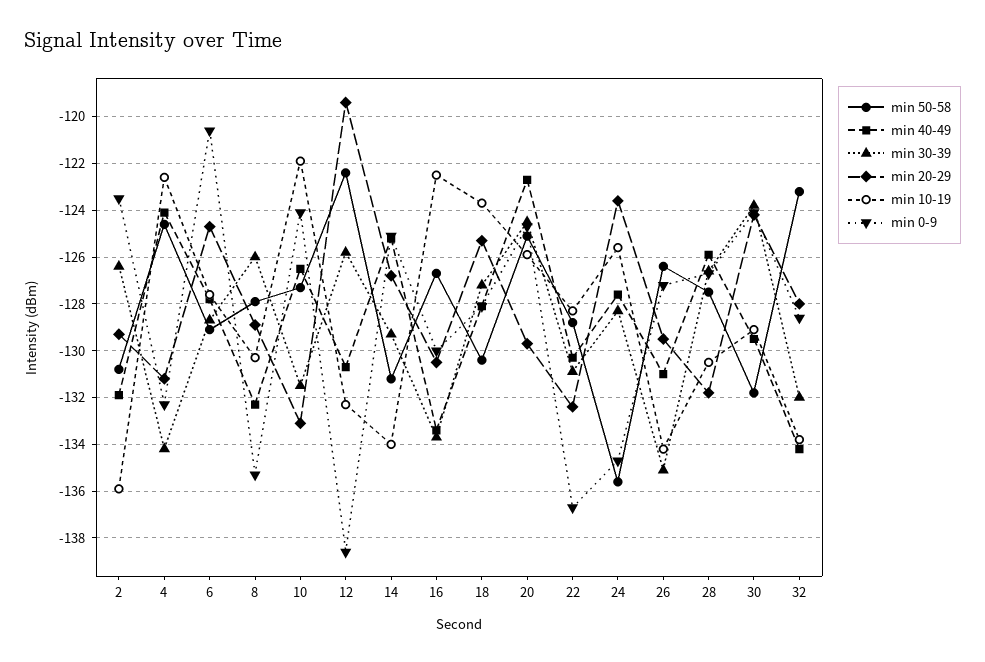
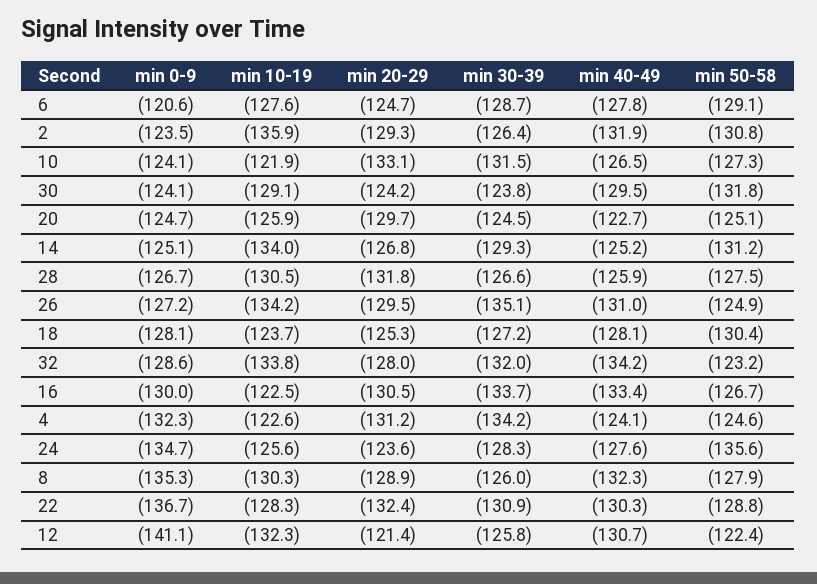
  {
    "min 50-58": {
      "2": -130.8,
      "4": -124.6,
      "6": -129.1,
      "8": -127.9,
      "10": -127.3,
      "12": -122.4,
      "14": -131.2,
      "16": -126.7,
      "18": -130.4,
      "20": -125.1,
      "22": -128.8,
      "24": -135.6,
-     "26": -126.5,
+     "26": -124.9,
      "28": -127.5,
      "30": -131.8,
      "32": -123.2
    },
    "min 40-49": {
      "2": -131.9,
      "4": -124.1,
      "6": -127.8,
      "8": -132.3,
      "10": -126.5,
      "12": -130.7,
      "14": -125.2,
      "16": -133.4,
      "18": -128.1,
      "20": -122.7,
      "22": -130.3,
      "24": -127.6,
      "26": -131,
      "28": -125.9,
      "30": -129.5,
      "32": -134.2
    },
    "min 30-39": {
      "2": -126.4,
      "4": -134.2,
      "6": -128.7,
      "8": -126,
      "10": -131.5,
      "12": -125.8,
      "14": -129.3,
      "16": -133.7,
      "18": -127.2,
      "20": -124.5,
      "22": -130.9,
      "24": -128.3,
      "26": -135.1,
      "28": -126.6,
      "30": -123.8,
      "32": -132
    },
    "min 20-29": {
      "2": -129.3,
      "4": -131.2,
      "6": -124.7,
      "8": -128.9,
      "10": -133.1,
-     "12": -119.5,
+     "12": -121.4,
      "14": -126.8,
      "16": -130.5,
      "18": -125.3,
      "20": -129.7,
      "22": -132.4,
      "24": -123.6,
      "26": -129.5,
      "28": -131.8,
      "30": -124.2,
      "32": -128
    },
    "min 10-19": {
      "2": -135.9,
      "4": -122.6,
      "6": -127.6,
      "8": -130.3,
      "10": -121.9,
      "12": -132.3,
      "14": -134,
      "16": -122.5,
      "18": -123.7,
      "20": -125.9,
      "22": -128.3,
      "24": -125.6,
      "26": -134.2,
      "28": -130.5,
      "30": -129.1,
      "32": -133.8
    },
    "min 0-9": {
      "2": -123.5,
      "4": -132.3,
      "6": -120.6,
      "8": -135.3,
      "10": -124.1,
-     "12": -138.5,
+     "12": -141.1,
      "14": -125.1,
      "16": -130,
      "18": -128.1,
      "20": -124.7,
      "22": -136.7,
      "24": -134.7,
      "26": -127.2,
      "28": -126.7,
      "30": -124.1,
      "32": -128.6
    }
  }

